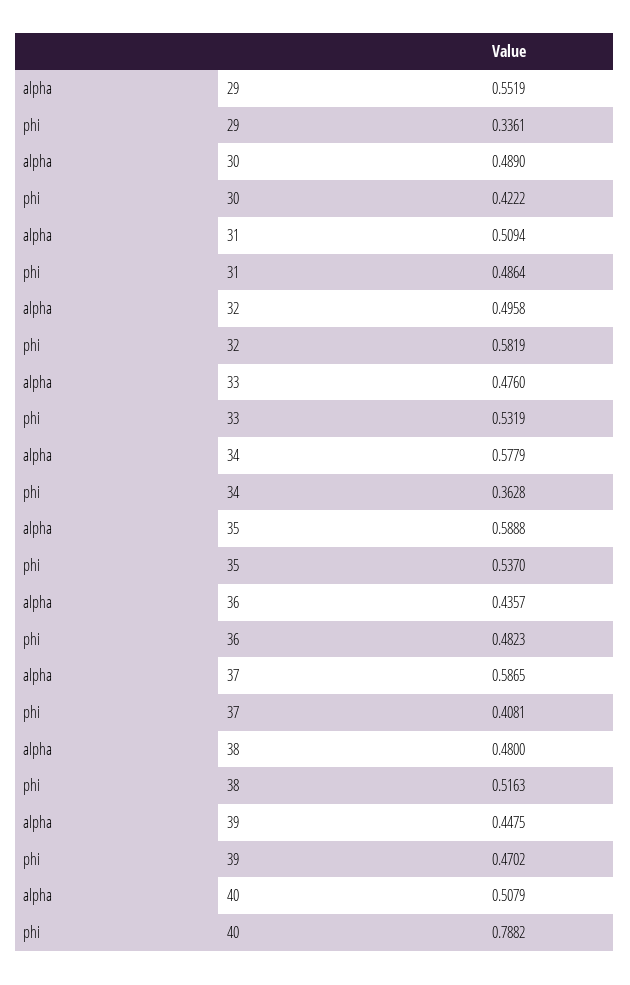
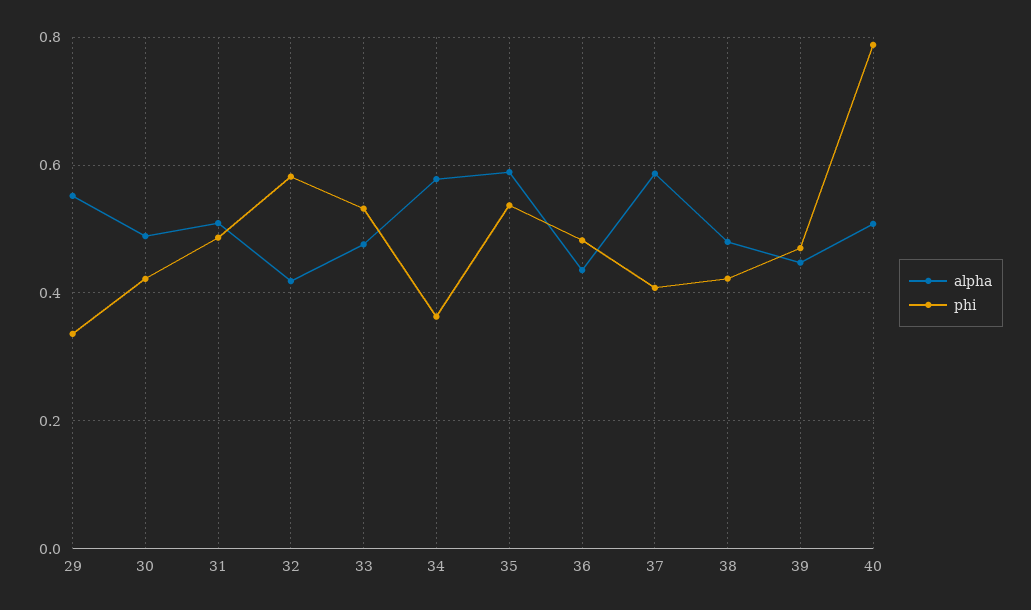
  {
    "alpha": {
      "29": 0.5519,
      "30": 0.489,
      "31": 0.5094,
-     "32": 0.4958,
+     "32": 0.42,
      "33": 0.476,
      "34": 0.5779,
      "35": 0.5888,
      "36": 0.4357,
      "37": 0.5865,
      "38": 0.48,
      "39": 0.4475,
      "40": 0.5079
    },
    "phi": {
      "29": 0.3361,
      "30": 0.4222,
      "31": 0.4864,
      "32": 0.5819,
      "33": 0.5319,
      "34": 0.3628,
      "35": 0.537,
      "36": 0.4823,
      "37": 0.4081,
-     "38": 0.5163,
+     "38": 0.42,
      "39": 0.4702,
      "40": 0.7882
    }
  }

